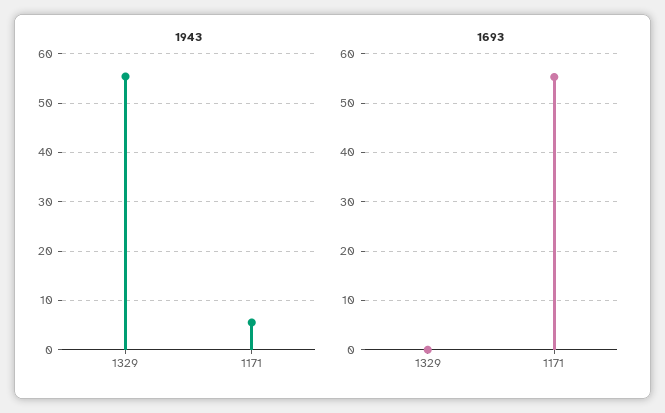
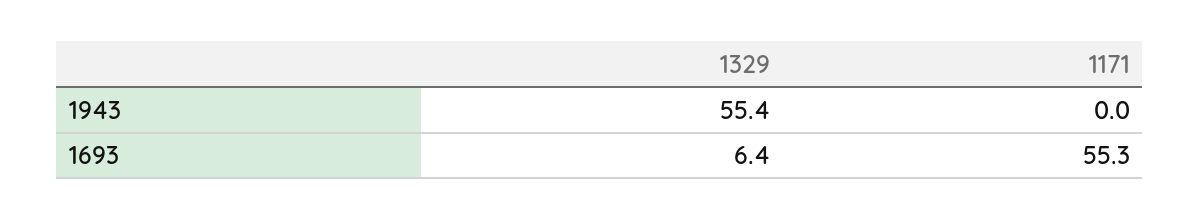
  {
    "1943": {
      "1329": 55.4,
-     "1171": 6
+     "1171": 0
    },
    "1693": {
-     "1329": 0,
+     "1329": 6.4,
      "1171": 55.3
    }
  }

